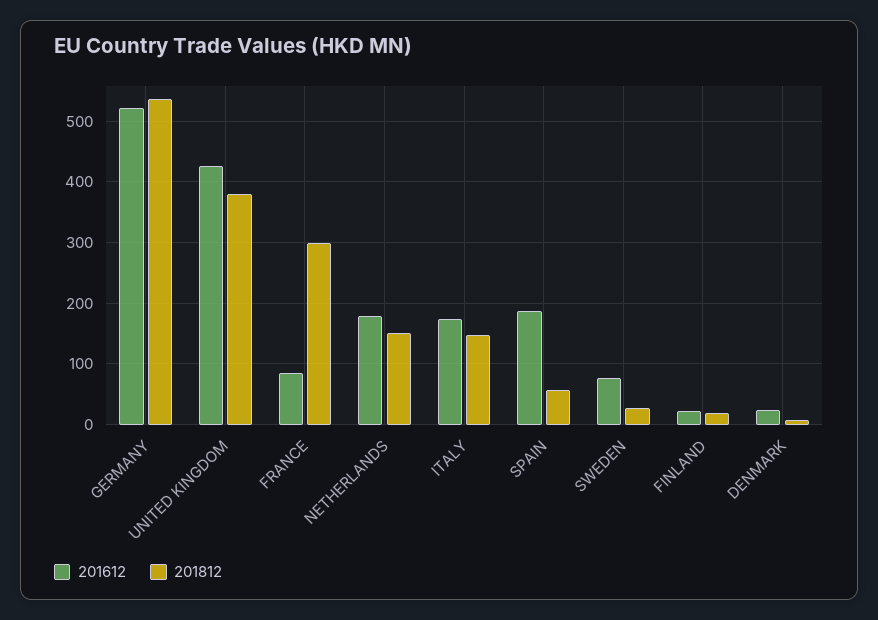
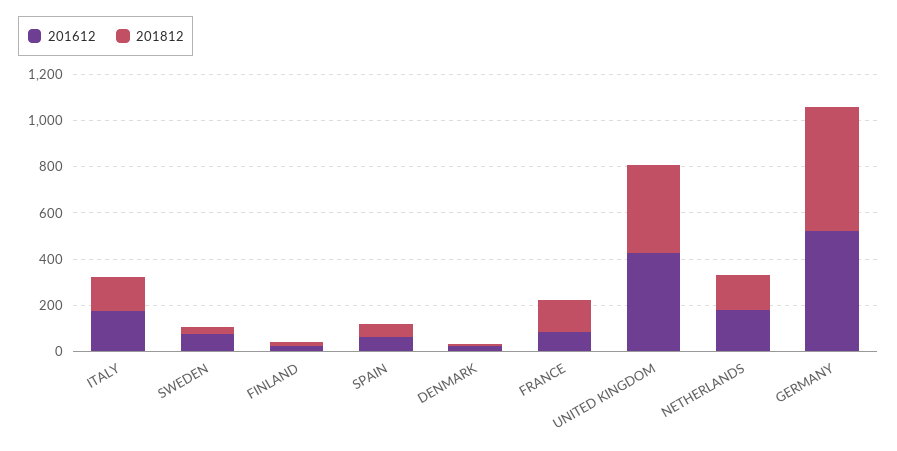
  {
    "201612": {
      "GERMANY": 520,
      "UNITED KINGDOM": 430,
      "FRANCE": 80,
      "NETHERLANDS": 180,
      "ITALY": 170,
-     "SPAIN": 190,
+     "SPAIN": 50,
      "SWEDEN": 80,
      "FINLAND": 20,
      "DENMARK": 20
    },
    "201812": {
      "GERMANY": 540,
      "UNITED KINGDOM": 380,
-     "FRANCE": 300,
+     "FRANCE": 150,
      "NETHERLANDS": 150,
      "ITALY": 150,
      "SPAIN": 60,
      "SWEDEN": 30,
      "FINLAND": 20,
      "DENMARK": 10
    }
  }

